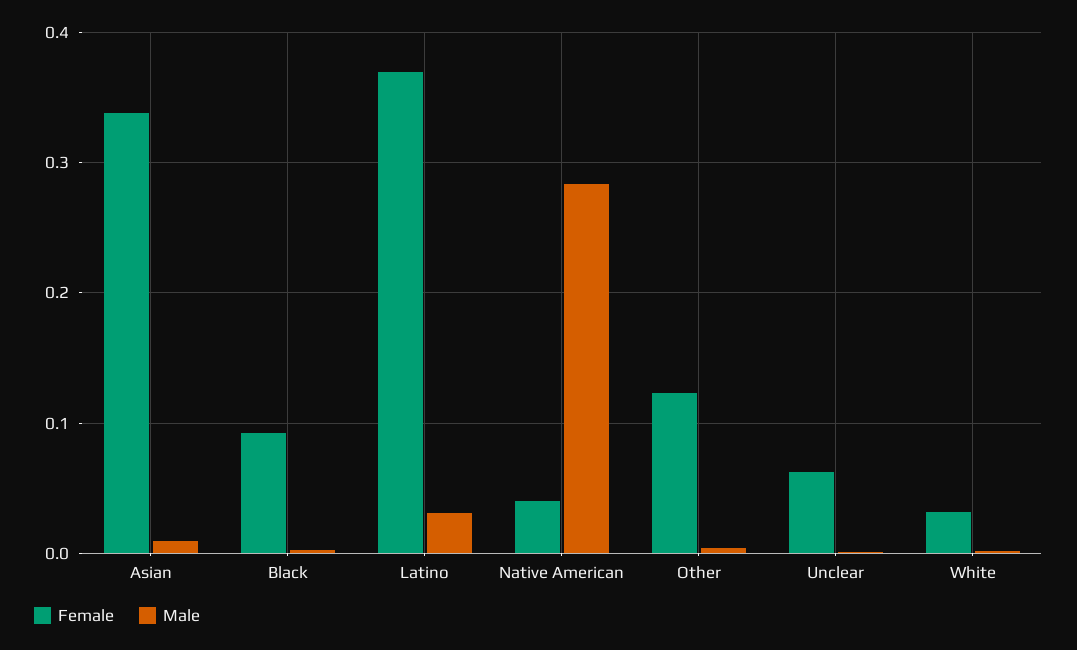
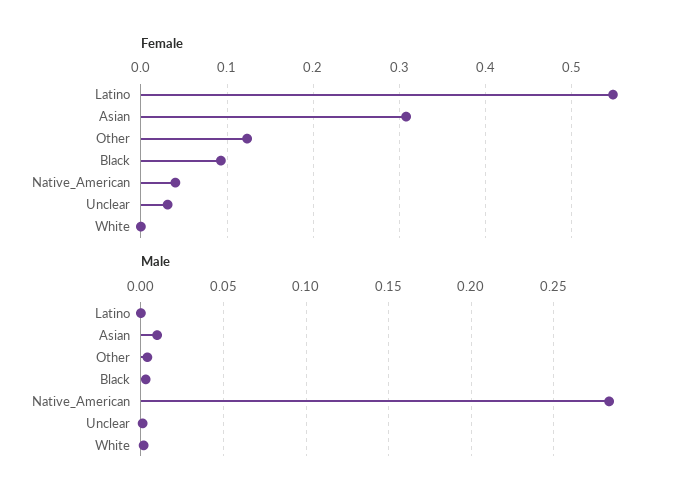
  {
    "Female": {
-     "Asian": 0.34,
+     "Asian": 0.31,
      "Black": 0.09,
-     "Latino": 0.37,
+     "Latino": 0.55,
      "Native American": 0.04,
      "Other": 0.12,
-     "Unclear": 0.06,
+     "Unclear": 0.03,
-     "White": 0.03
+     "White": 0
    },
    "Male": {
      "Asian": 0.01,
      "Black": 0.005,
-     "Latino": 0.03,
+     "Latino": 0,
      "Native American": 0.285,
      "Other": 0.005,
      "Unclear": 0,
      "White": 0
    }
  }

